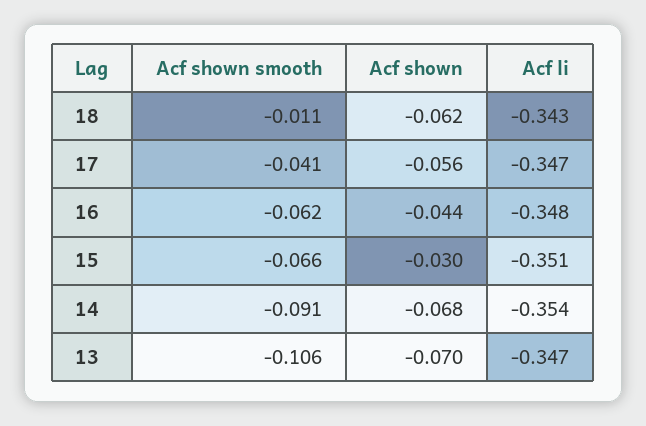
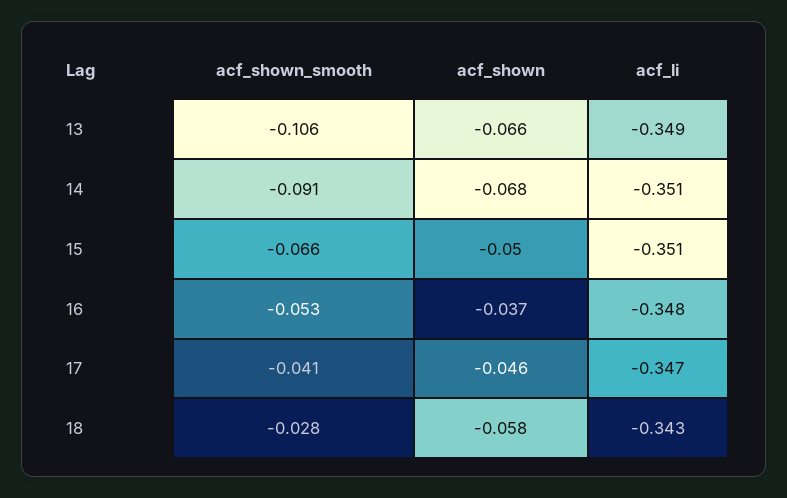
  {
    "Acf shown smooth": {
-     "18": -0.011,
+     "18": -0.028,
      "17": -0.041,
-     "16": -0.062,
+     "16": -0.053,
      "15": -0.066,
      "14": -0.091,
      "13": -0.106
    },
    "Acf shown": {
-     "18": -0.062,
+     "18": -0.058,
-     "17": -0.056,
+     "17": -0.046,
-     "16": -0.044,
+     "16": -0.037,
-     "15": -0.03,
+     "15": -0.05,
      "14": -0.068,
-     "13": -0.07
+     "13": -0.066
    },
    "Acf li": {
      "18": -0.343,
      "17": -0.347,
      "16": -0.348,
      "15": -0.351,
-     "14": -0.354,
+     "14": -0.351,
-     "13": -0.347
+     "13": -0.349
    }
  }

